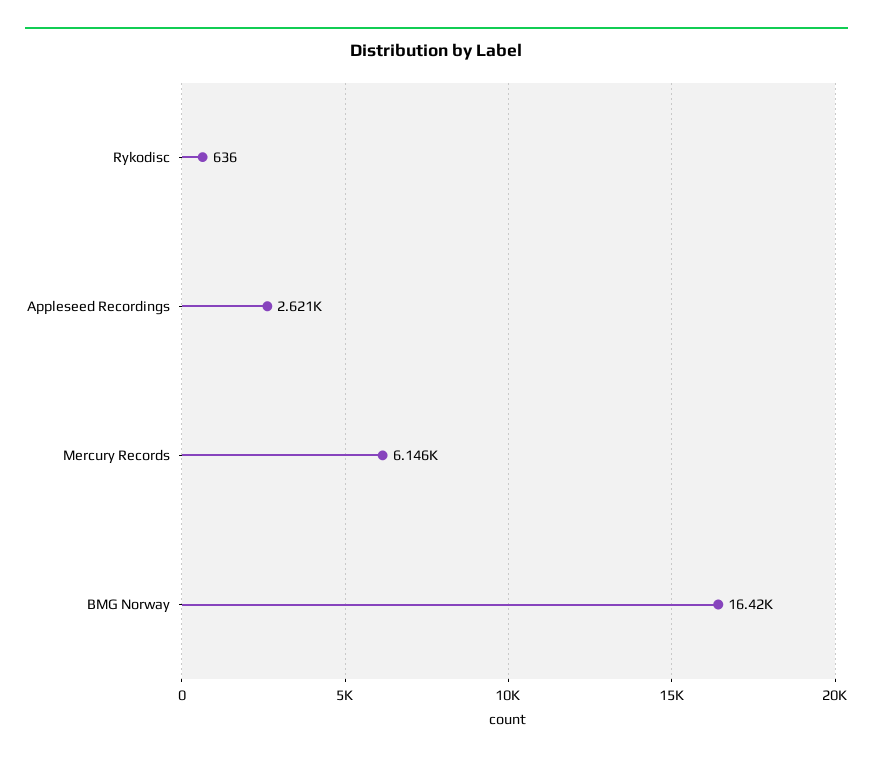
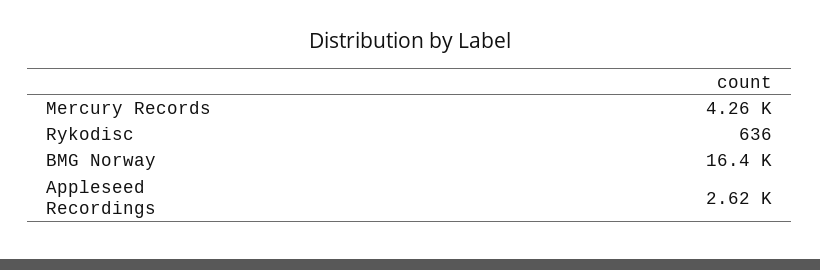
  {
    "Rykodisc": 636,
    "Appleseed Recordings": 2621,
-   "Mercury Records": 6146,
+   "Mercury Records": 4260,
    "BMG Norway": 16420
  }

